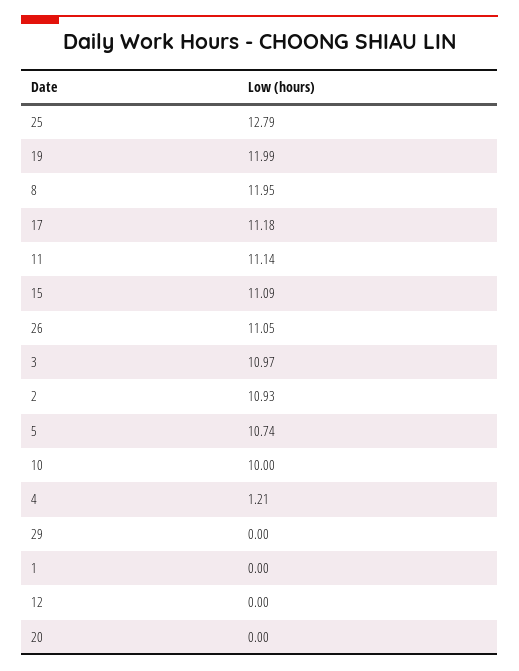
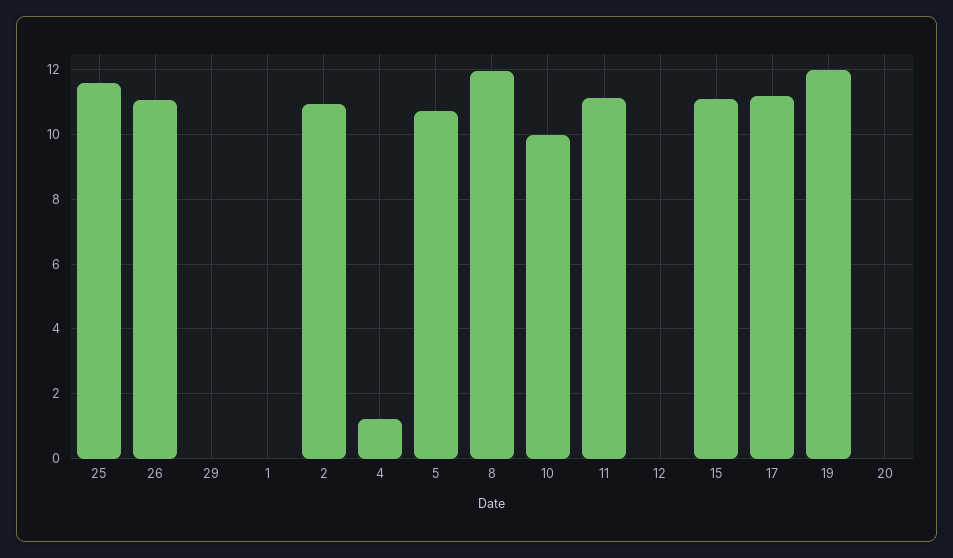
  {
-   "25": 12.79,
+   "25": 11.6,
    "19": 11.99,
    "8": 11.95,
    "17": 11.18,
    "11": 11.14,
    "15": 11.09,
    "26": 11.05,
-   "3": 10.97,
    "2": 10.93,
    "5": 10.74,
    "10": 10,
    "4": 1.21,
    "29": 0,
    "1": 0,
    "12": 0,
    "20": 0
  }

